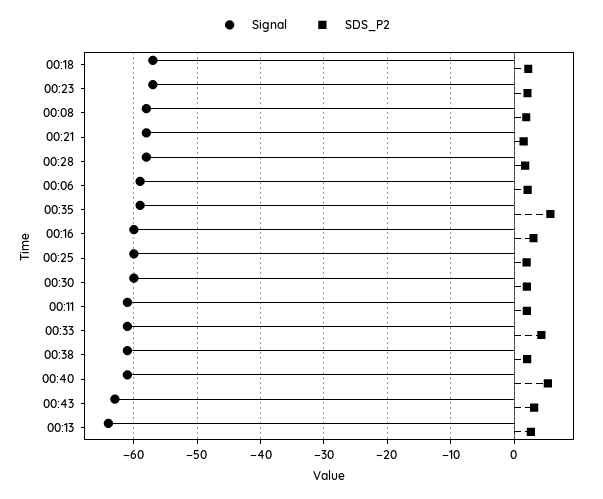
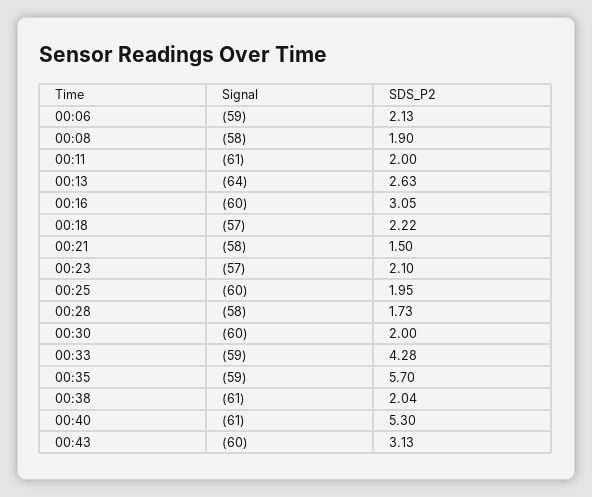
  {
    "Signal": {
      "00:18": -57,
      "00:23": -57,
      "00:08": -58,
      "00:21": -58,
      "00:28": -58,
      "00:06": -59,
      "00:35": -59,
      "00:16": -60,
      "00:25": -60,
      "00:30": -60,
      "00:11": -61,
-     "00:33": -61,
+     "00:33": -59,
      "00:38": -61,
      "00:40": -61,
-     "00:43": -63,
+     "00:43": -60,
      "00:13": -64
    },
    "SDS_P2": {
      "00:18": 2.22,
      "00:23": 2.1,
      "00:08": 1.9,
      "00:21": 1.5,
      "00:28": 1.73,
      "00:06": 2.13,
      "00:35": 5.7,
      "00:16": 3.05,
      "00:25": 1.95,
      "00:30": 2,
      "00:11": 2,
      "00:33": 4.28,
      "00:38": 2.04,
      "00:40": 5.3,
      "00:43": 3.13,
      "00:13": 2.63
    }
  }

